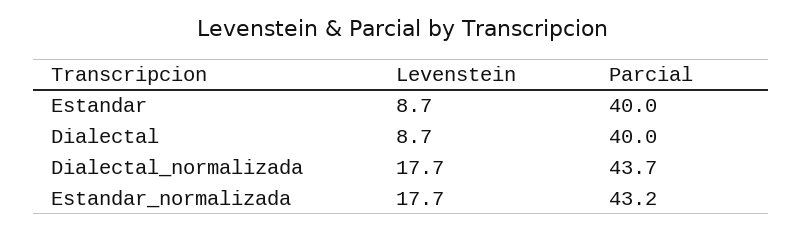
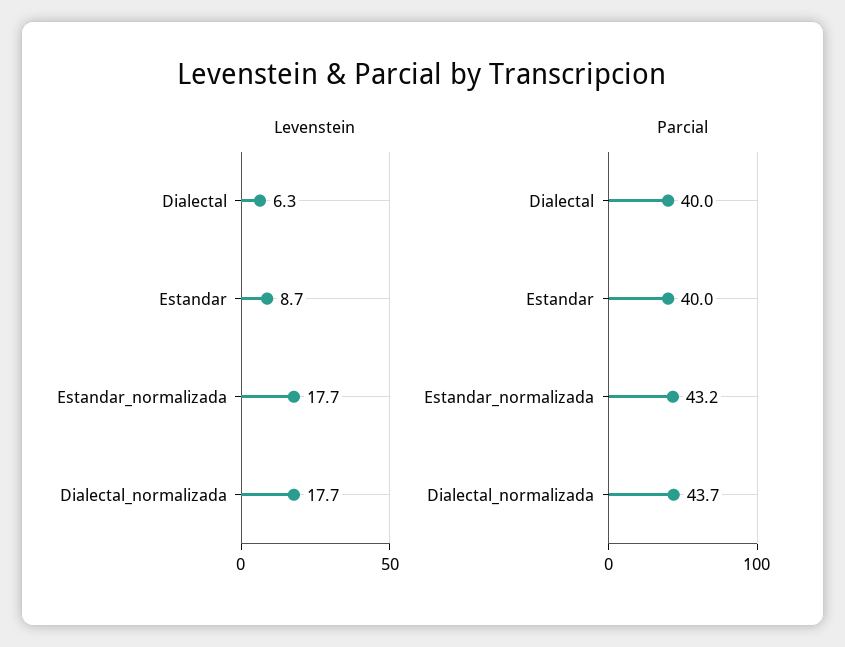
  {
    "Levenstein": {
      "Estandar": 8.7,
-     "Dialectal": 8.7,
+     "Dialectal": 6.3,
      "Dialectal_normalizada": 17.7,
      "Estandar_normalizada": 17.7
    },
    "Parcial": {
      "Estandar": 40,
      "Dialectal": 40,
      "Dialectal_normalizada": 43.7,
      "Estandar_normalizada": 43.2
    }
  }

